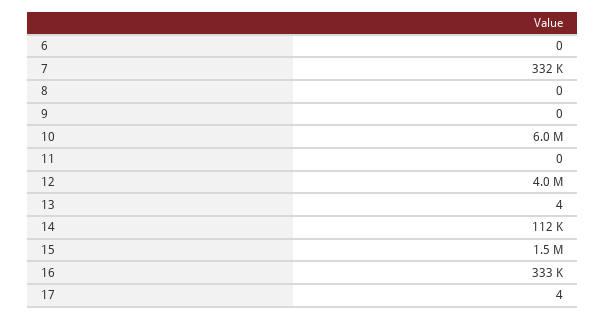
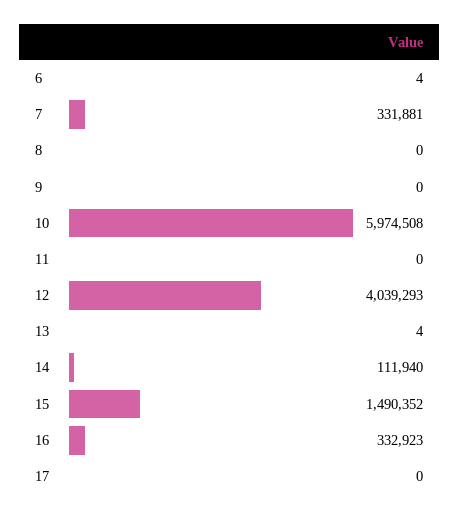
  {
-   "6": 0,
+   "6": 4,
    "7": 331881,
    "8": 0,
    "9": 0,
    "10": 5974508,
    "11": 0,
    "12": 4039293,
    "13": 4,
    "14": 111940,
    "15": 1490352,
    "16": 332923,
-   "17": 4
+   "17": 0
  }

